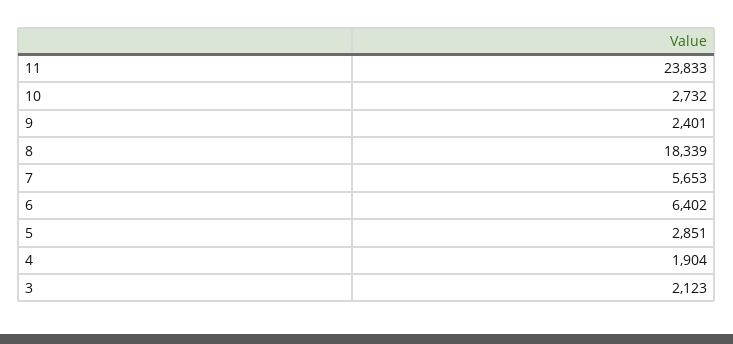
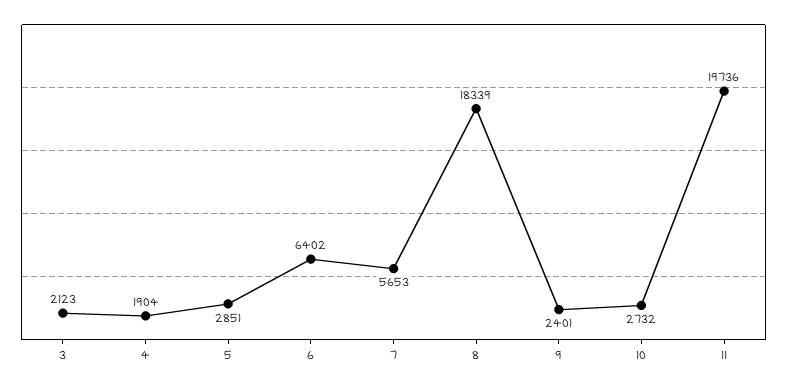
  {
-   "11": 23833,
+   "11": 19736,
    "10": 2732,
    "9": 2401,
    "8": 18339,
    "7": 5653,
    "6": 6402,
    "5": 2851,
    "4": 1904,
    "3": 2123
  }

